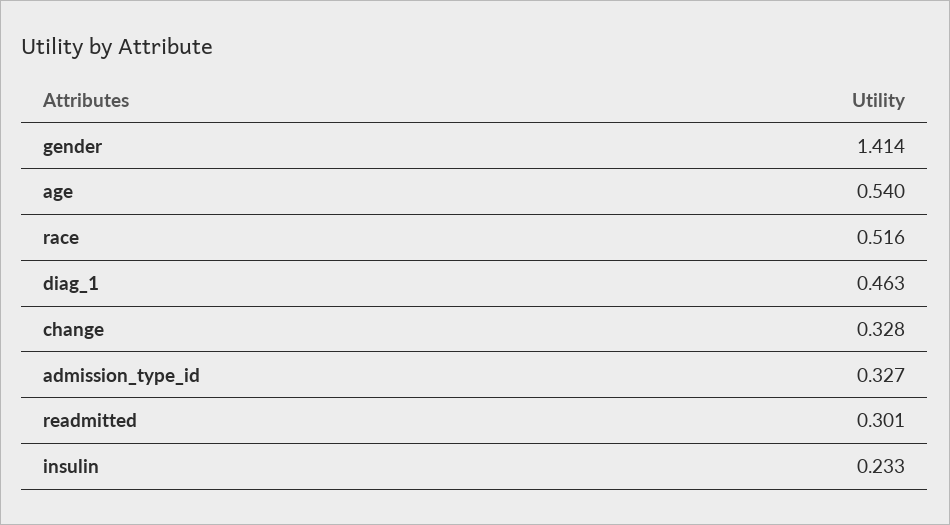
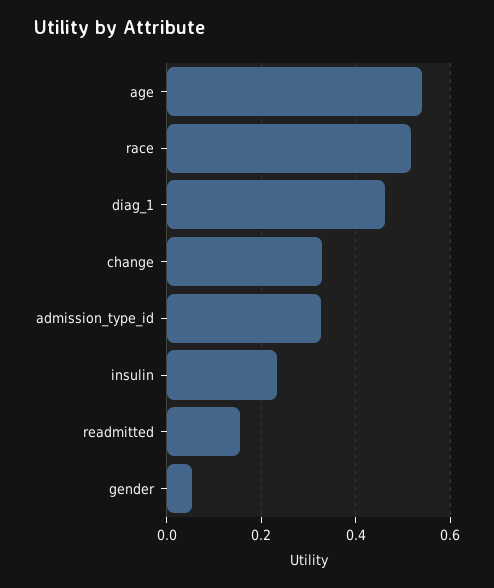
  {
-   "gender": 1.414,
+   "gender": 0.06,
    "age": 0.54,
    "race": 0.516,
    "diag_1": 0.463,
    "change": 0.328,
    "admission_type_id": 0.327,
-   "readmitted": 0.301,
+   "readmitted": 0.16,
    "insulin": 0.233
  }

